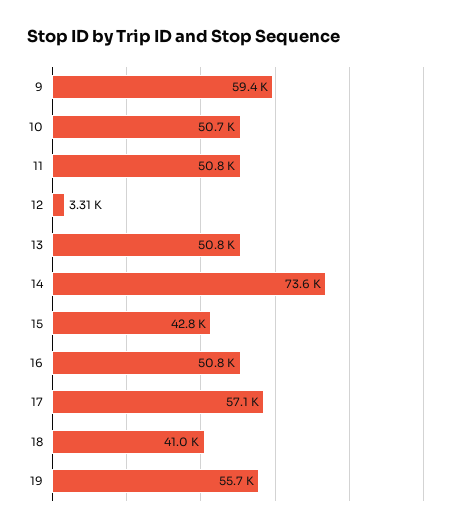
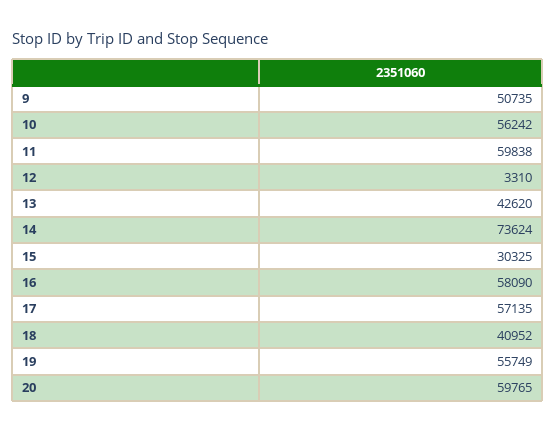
  {
-   "9": 59400,
+   "9": 50735,
-   "10": 50700,
+   "10": 56242,
-   "11": 50800,
+   "11": 59838,
    "12": 3310,
-   "13": 50800,
+   "13": 42620,
    "14": 73624,
-   "15": 42800,
+   "15": 30325,
-   "16": 50800,
+   "16": 58090,
    "17": 57135,
    "18": 40952,
-   "19": 55749
+   "19": 55749,
+   "20": 59765
  }

